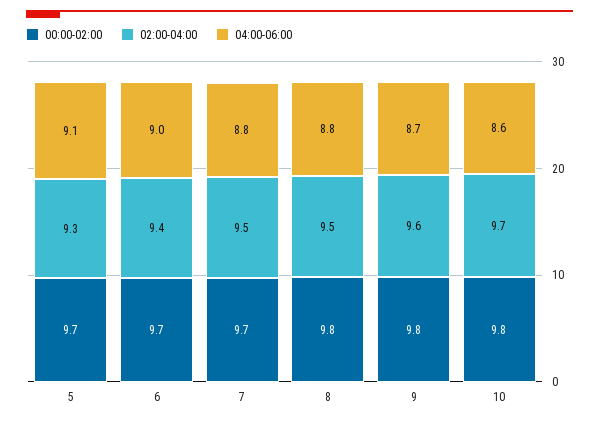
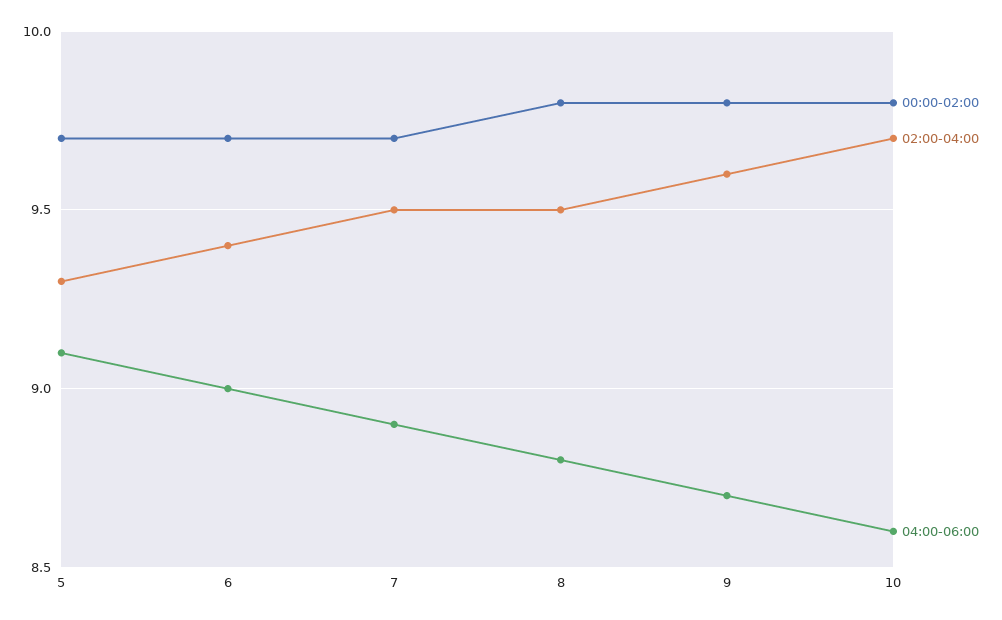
  {
    "00:00-02:00": {
      "5": 9.7,
      "6": 9.7,
      "7": 9.7,
      "8": 9.8,
      "9": 9.8,
      "10": 9.8
    },
    "02:00-04:00": {
      "5": 9.3,
      "6": 9.4,
      "7": 9.5,
      "8": 9.5,
      "9": 9.6,
      "10": 9.7
    },
    "04:00-06:00": {
      "5": 9.1,
      "6": 9,
-     "7": 8.8,
+     "7": 8.9,
      "8": 8.8,
      "9": 8.7,
      "10": 8.6
    }
  }

